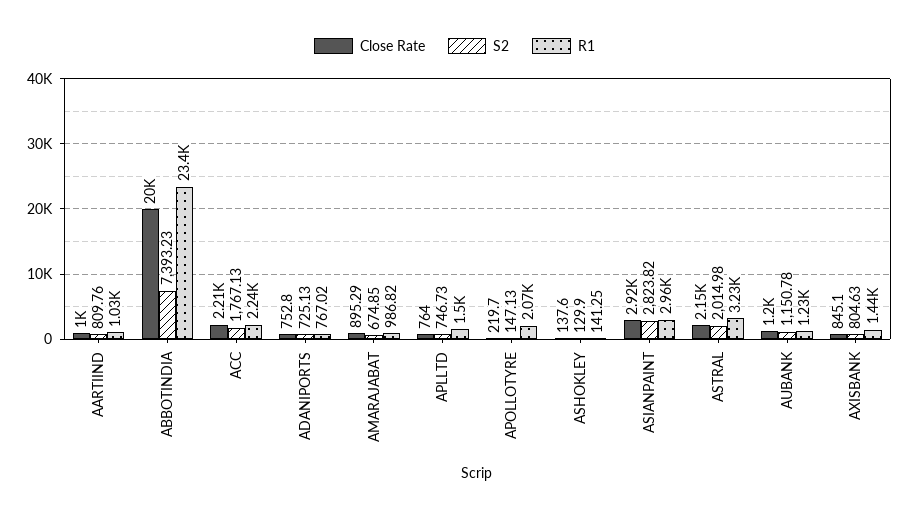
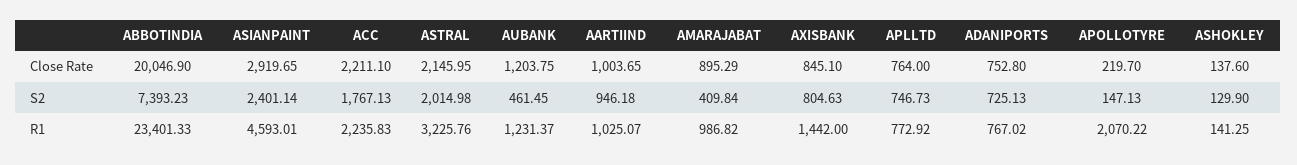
  {
    "Close Rate": {
      "AARTIIND": 1003.65,
      "ABBOTINDIA": 20046.9,
      "ACC": 2211.1,
      "ADANIPORTS": 752.8,
      "AMARAJABAT": 895.29,
      "APLLTD": 764,
      "APOLLOTYRE": 219.7,
      "ASHOKLEY": 137.6,
      "ASIANPAINT": 2919.65,
      "ASTRAL": 2145.95,
      "AUBANK": 1203.75,
      "AXISBANK": 845.1
    },
    "S2": {
-     "AARTIIND": 809.76,
+     "AARTIIND": 946.18,
      "ABBOTINDIA": 7393.23,
      "ACC": 1767.13,
      "ADANIPORTS": 725.13,
-     "AMARAJABAT": 674.85,
+     "AMARAJABAT": 409.84,
      "APLLTD": 746.73,
      "APOLLOTYRE": 147.13,
      "ASHOKLEY": 129.9,
-     "ASIANPAINT": 2823.82,
+     "ASIANPAINT": 2401.14,
      "ASTRAL": 2014.98,
-     "AUBANK": 1150.78,
+     "AUBANK": 461.45,
      "AXISBANK": 804.63
    },
    "R1": {
      "AARTIIND": 1025.07,
      "ABBOTINDIA": 23401.33,
      "ACC": 2235.83,
      "ADANIPORTS": 767.02,
      "AMARAJABAT": 986.82,
-     "APLLTD": 1500,
+     "APLLTD": 772.92,
      "APOLLOTYRE": 2070.22,
      "ASHOKLEY": 141.25,
-     "ASIANPAINT": 2960,
+     "ASIANPAINT": 4593.01,
      "ASTRAL": 3225.76,
      "AUBANK": 1231.37,
      "AXISBANK": 1442
    }
  }

